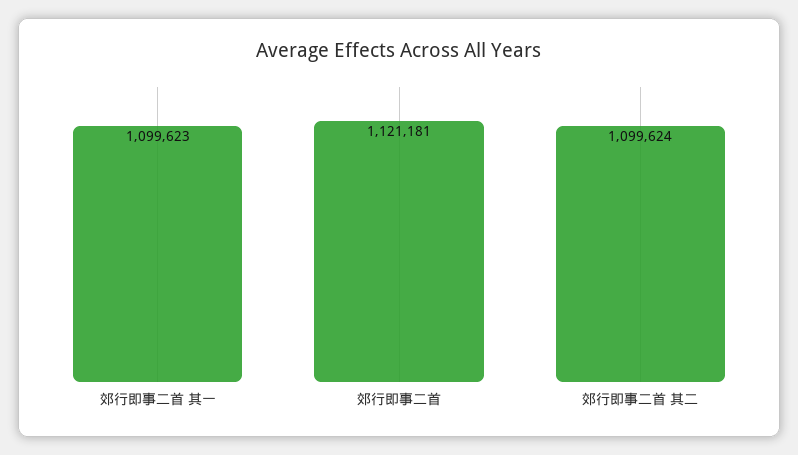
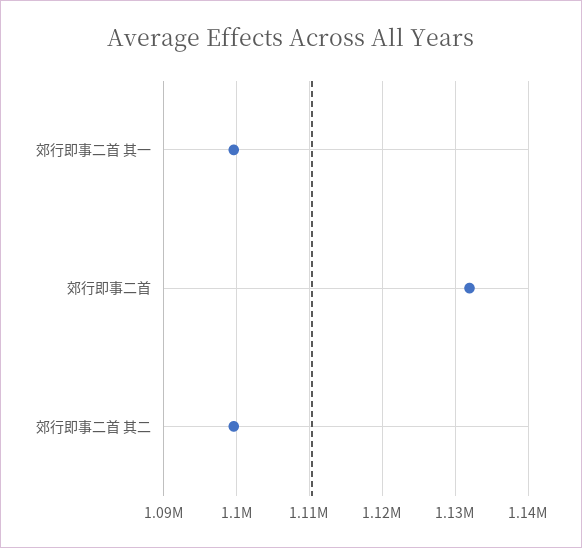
  {
    "郊行即事二首 其一": 1099623,
-   "郊行即事二首": 1121181,
+   "郊行即事二首": 1132000,
    "郊行即事二首 其二": 1099624
  }

